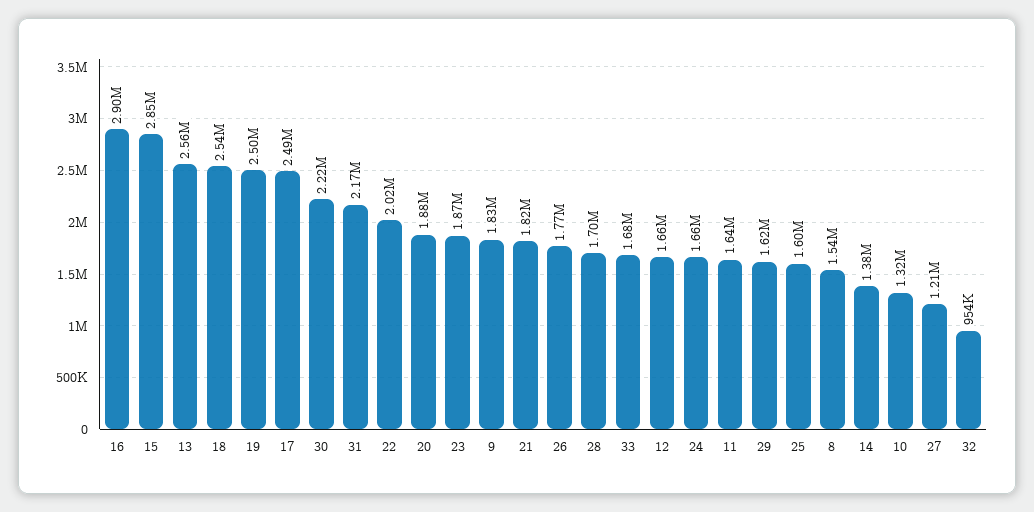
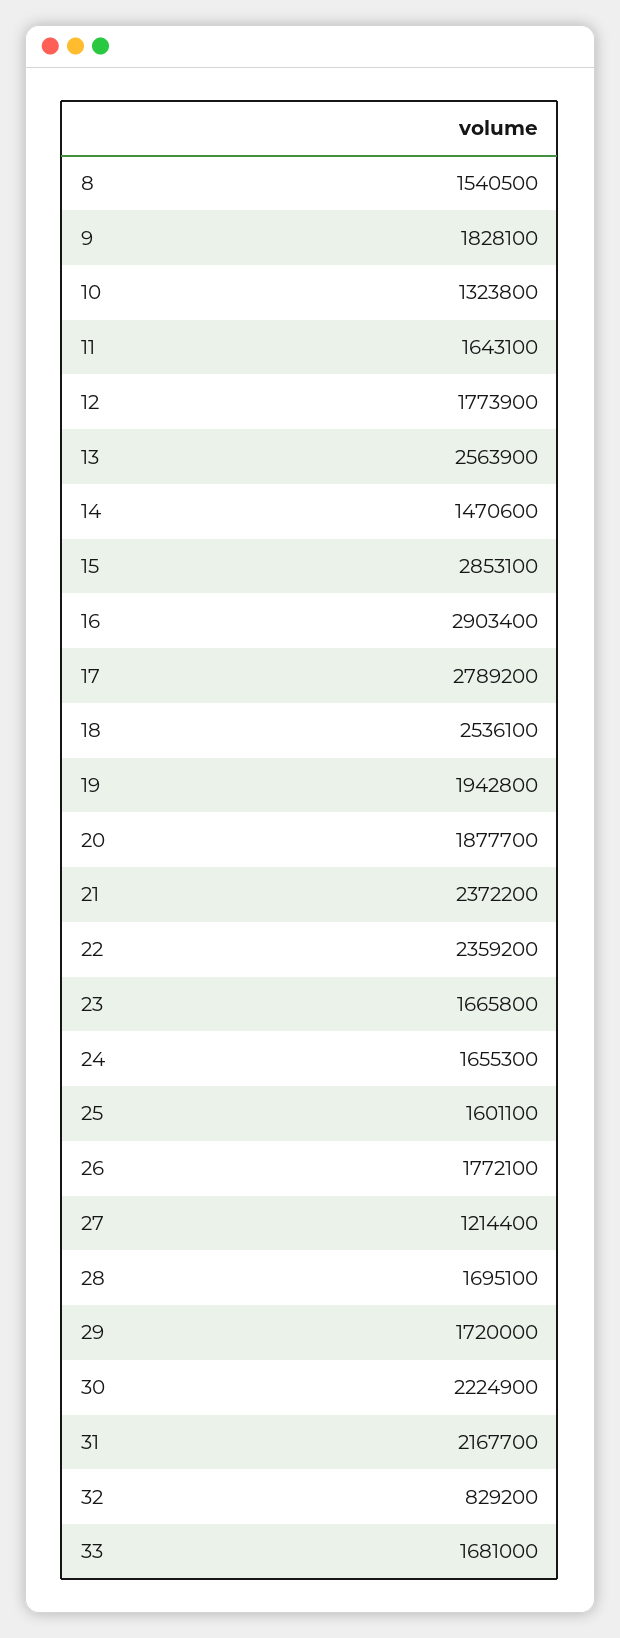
  {
    "16": 2903400,
    "15": 2853100,
    "13": 2563900,
    "18": 2536100,
-   "19": 2500000,
+   "19": 1942800,
-   "17": 2490000,
+   "17": 2789200,
    "30": 2224900,
    "31": 2167700,
-   "22": 2020000,
+   "22": 2359200,
    "20": 1877700,
-   "23": 1870000,
+   "23": 1665800,
    "9": 1828100,
-   "21": 1820000,
+   "21": 2372200,
    "26": 1772100,
    "28": 1695100,
    "33": 1681000,
-   "12": 1660000,
+   "12": 1773900,
    "24": 1655300,
    "11": 1643100,
-   "29": 1620000,
+   "29": 1720000,
    "25": 1601100,
    "8": 1540500,
-   "14": 1380000,
+   "14": 1470600,
    "10": 1323800,
    "27": 1214400,
-   "32": 954000
+   "32": 829200
  }

